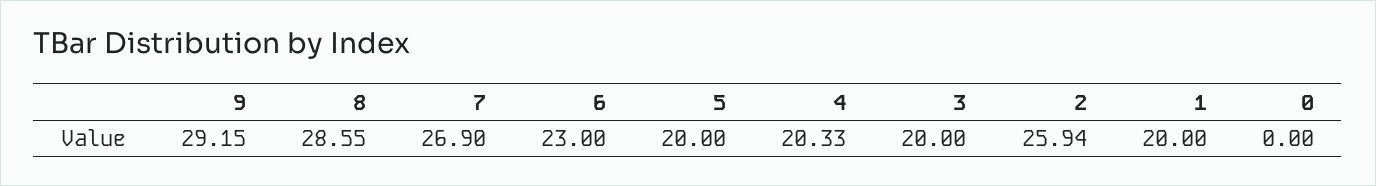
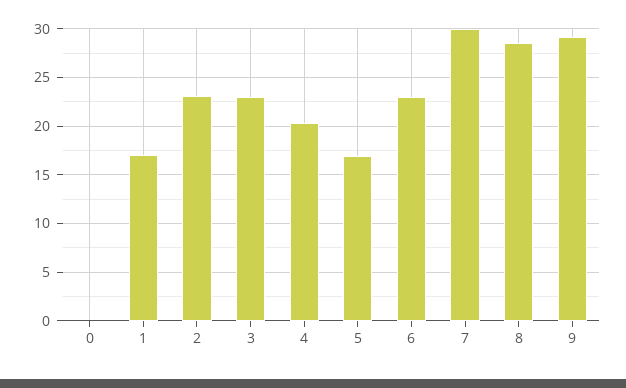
  {
    "9": 29.15,
    "8": 28.55,
-   "7": 26.9,
+   "7": 30,
    "6": 23,
-   "5": 20,
+   "5": 17,
    "4": 20.33,
-   "3": 20,
+   "3": 23,
-   "2": 25.94,
+   "2": 23,
-   "1": 20,
+   "1": 17,
    "0": 0
  }

